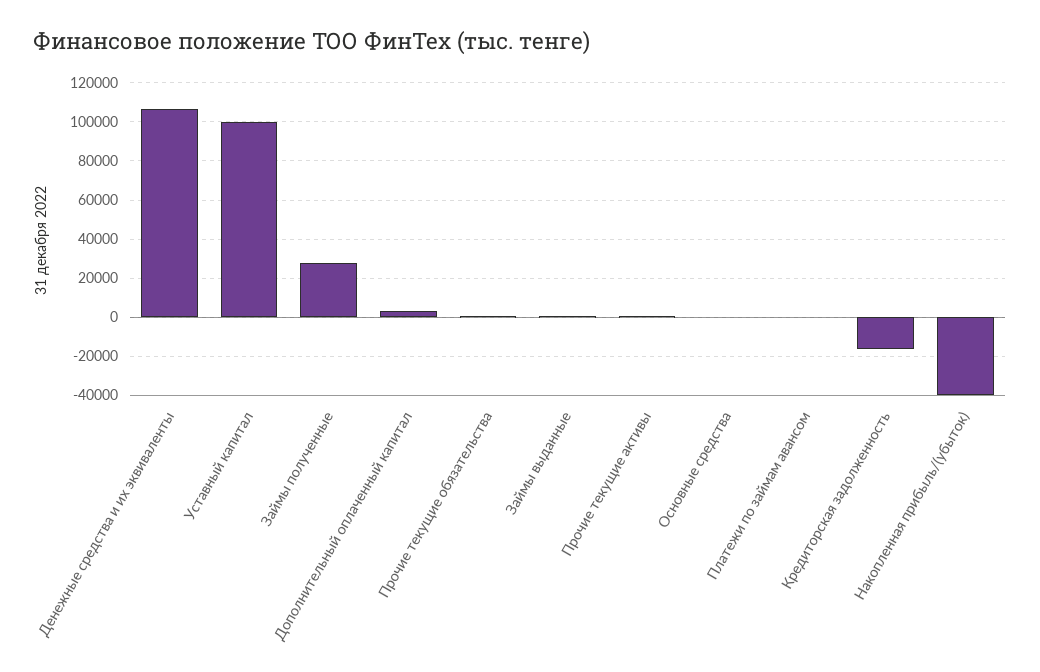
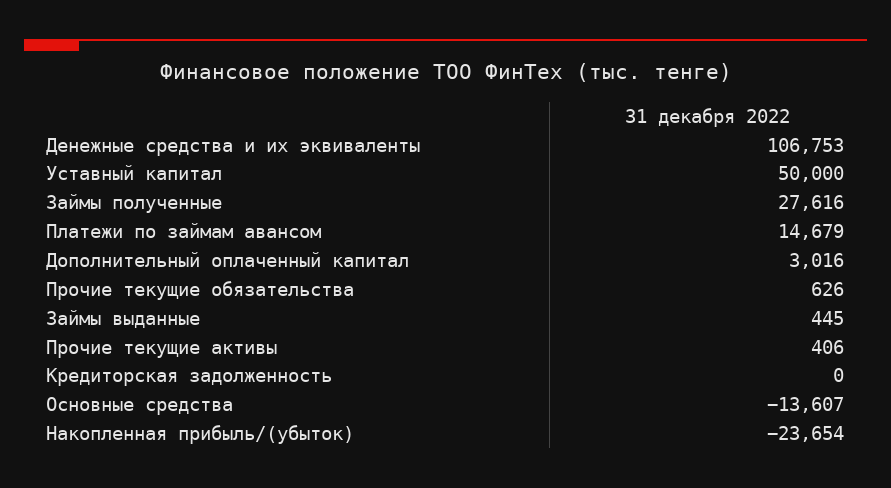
  {
    "Денежные средства и их эквиваленты": 106753,
-   "Уставный капитал": 100000,
+   "Уставный капитал": 50000,
    "Займы полученные": 27616,
    "Дополнительный оплаченный капитал": 3016,
    "Прочие текущие обязательства": 626,
    "Займы выданные": 445,
    "Прочие текущие активы": 406,
-   "Основные средства": 0,
+   "Основные средства": -13607,
-   "Платежи по займам авансом": 0,
+   "Платежи по займам авансом": 14679,
-   "Кредиторская задолженность": -15000,
+   "Кредиторская задолженность": 0,
-   "Накопленная прибыль/(убыток)": -40000
+   "Накопленная прибыль/(убыток)": -23654
  }

